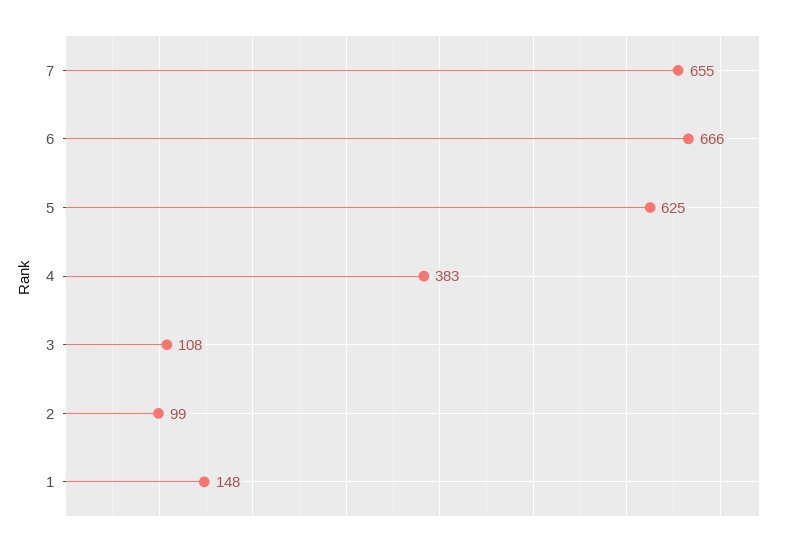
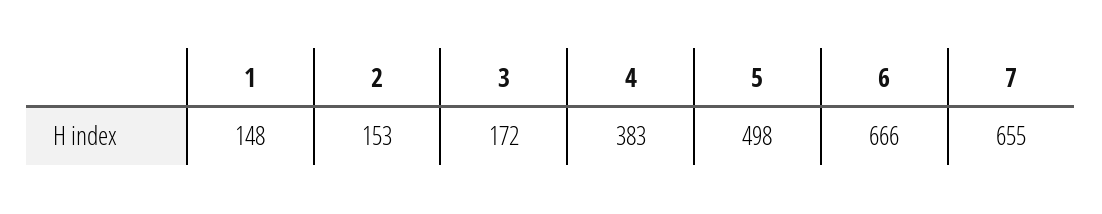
  {
    "7": 655,
    "6": 666,
-   "5": 625,
+   "5": 498,
    "4": 383,
-   "3": 108,
+   "3": 172,
-   "2": 99,
+   "2": 153,
    "1": 148
  }

